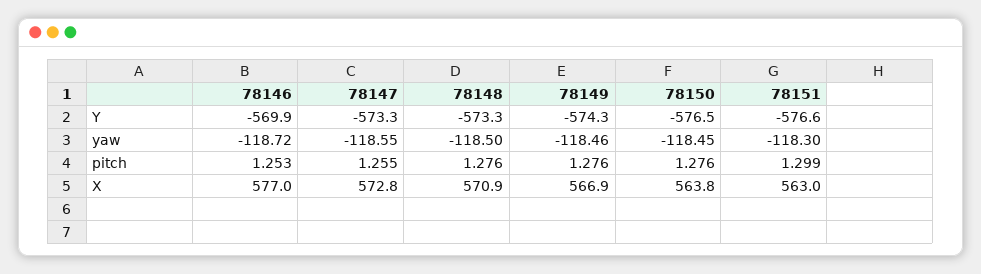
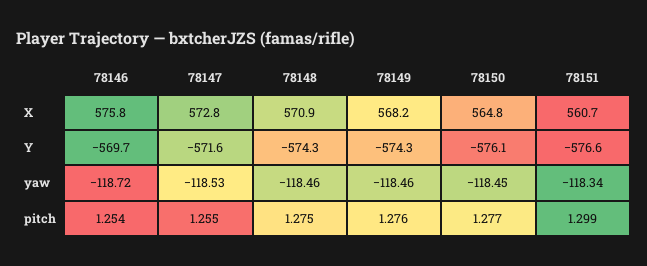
  {
    "78146": {
-     "Y": -569.9,
+     "Y": -569.7,
      "yaw": -118.72,
-     "pitch": 1.253,
+     "pitch": 1.254,
-     "X": 577
+     "X": 575.8
    },
    "78147": {
-     "Y": -573.3,
+     "Y": -571.6,
-     "yaw": -118.55,
+     "yaw": -118.53,
      "pitch": 1.255,
      "X": 572.8
    },
    "78148": {
-     "Y": -573.3,
+     "Y": -574.3,
-     "yaw": -118.5,
+     "yaw": -118.46,
-     "pitch": 1.276,
+     "pitch": 1.275,
      "X": 570.9
    },
    "78149": {
      "Y": -574.3,
      "yaw": -118.46,
      "pitch": 1.276,
-     "X": 566.9
+     "X": 568.2
    },
    "78150": {
-     "Y": -576.5,
+     "Y": -576.1,
      "yaw": -118.45,
-     "pitch": 1.276,
+     "pitch": 1.277,
-     "X": 563.8
+     "X": 564.8
    },
    "78151": {
      "Y": -576.6,
-     "yaw": -118.3,
+     "yaw": -118.34,
      "pitch": 1.299,
-     "X": 563
+     "X": 560.7
    }
  }

